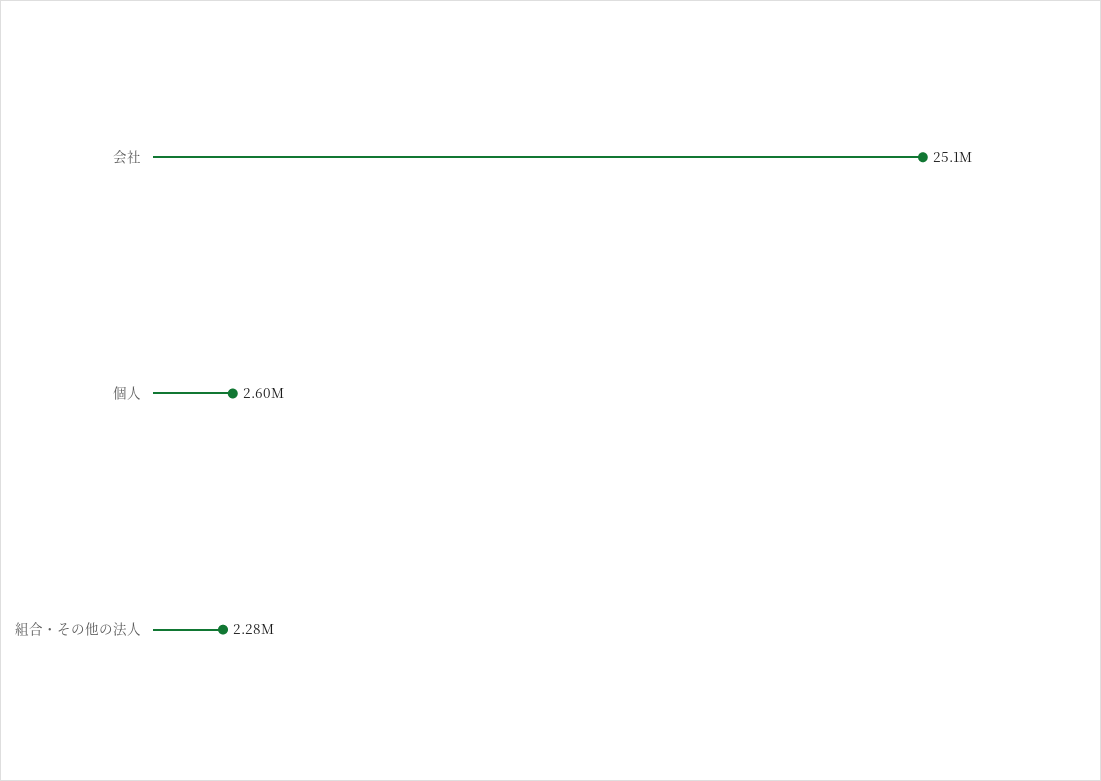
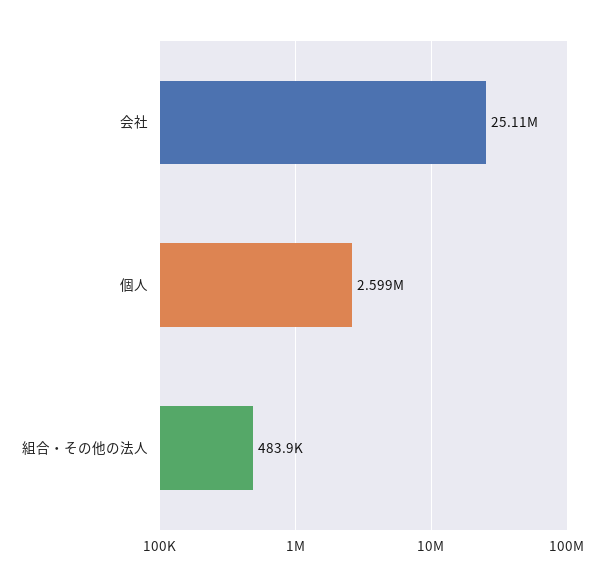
  {
    "会社": 25110000,
    "個人": 2599000,
-   "組合・その他の法人": 2280000
+   "組合・その他の法人": 483900
  }

